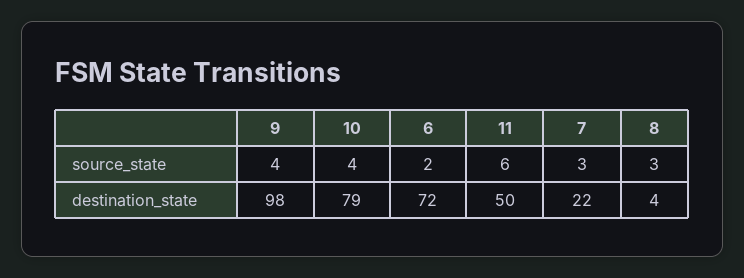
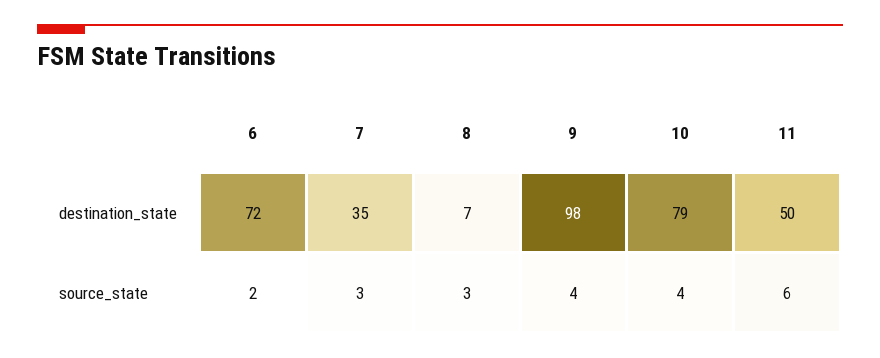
  {
    "9": {
      "source_state": 4,
      "destination_state": 98
    },
    "10": {
      "source_state": 4,
      "destination_state": 79
    },
    "6": {
      "source_state": 2,
      "destination_state": 72
    },
    "11": {
      "source_state": 6,
      "destination_state": 50
    },
    "7": {
      "source_state": 3,
-     "destination_state": 22
+     "destination_state": 35
    },
    "8": {
      "source_state": 3,
-     "destination_state": 4
+     "destination_state": 7
    }
  }

